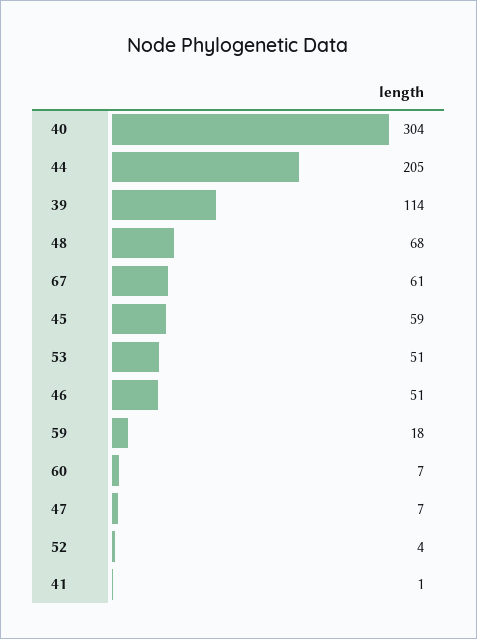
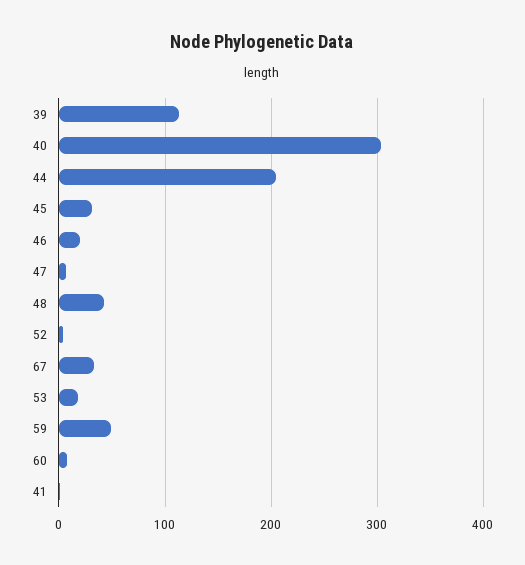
  {
    "40": 304,
    "44": 205,
    "39": 114,
-   "48": 68,
+   "48": 40,
-   "67": 61,
+   "67": 30,
-   "45": 59,
+   "45": 30,
-   "53": 51,
+   "53": 20,
-   "46": 51,
+   "46": 20,
-   "59": 18,
+   "59": 50,
    "60": 7,
    "47": 7,
    "52": 4,
    "41": 1
  }

